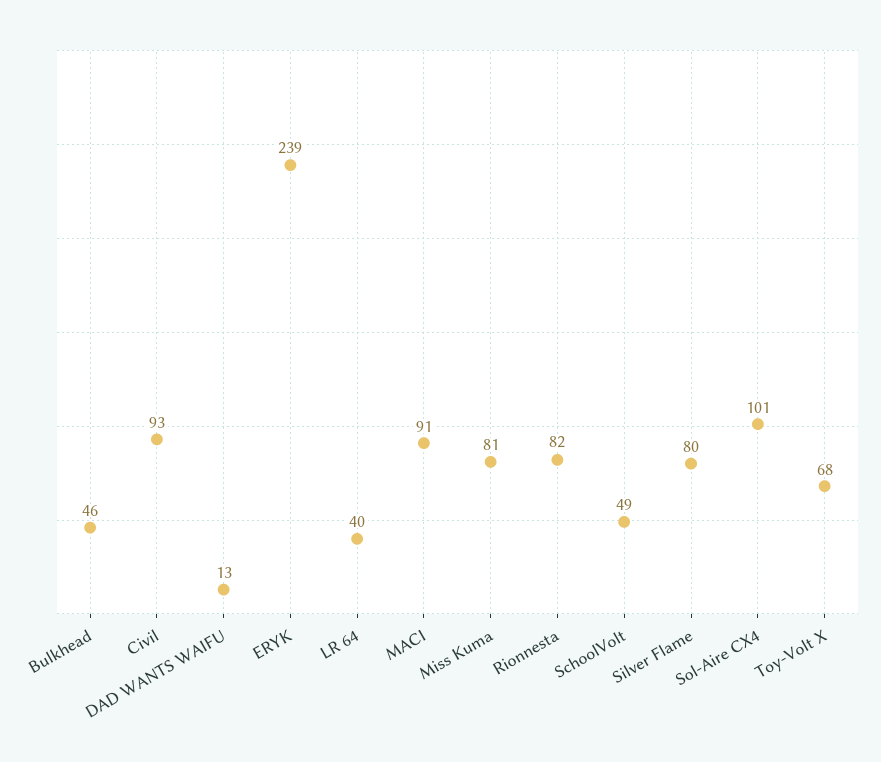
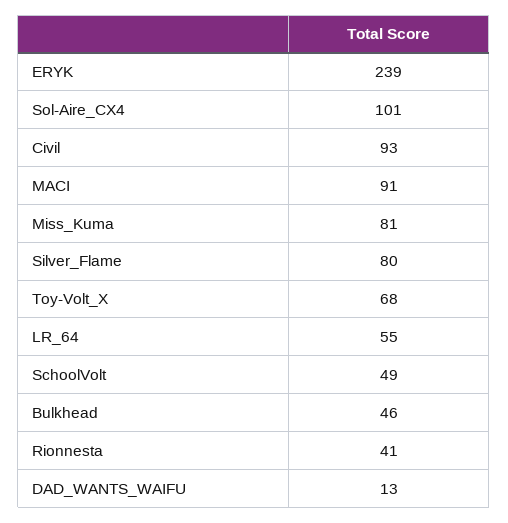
  {
    "Bulkhead": 46,
    "Civil": 93,
    "DAD WANTS WAIFU": 13,
    "ERYK": 239,
-   "LR 64": 40,
+   "LR 64": 55,
    "MACI": 91,
    "Miss Kuma": 81,
-   "Rionnesta": 82,
+   "Rionnesta": 41,
    "SchoolVolt": 49,
    "Silver Flame": 80,
    "Sol-Aire CX4": 101,
    "Toy-Volt X": 68
  }

